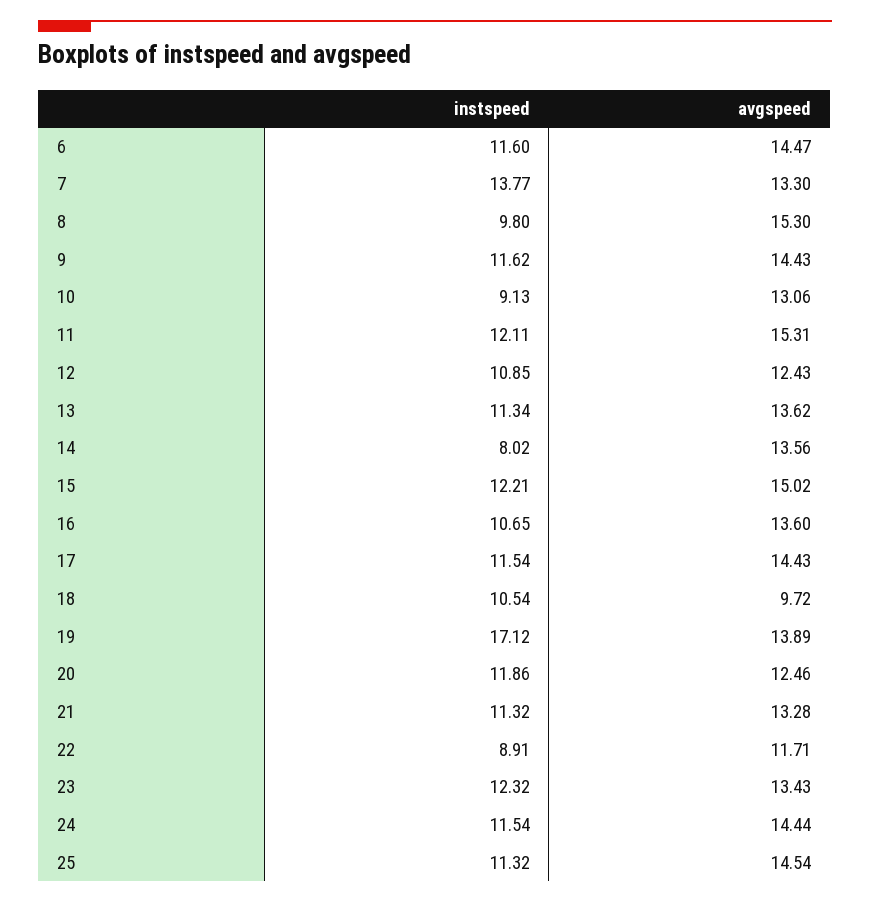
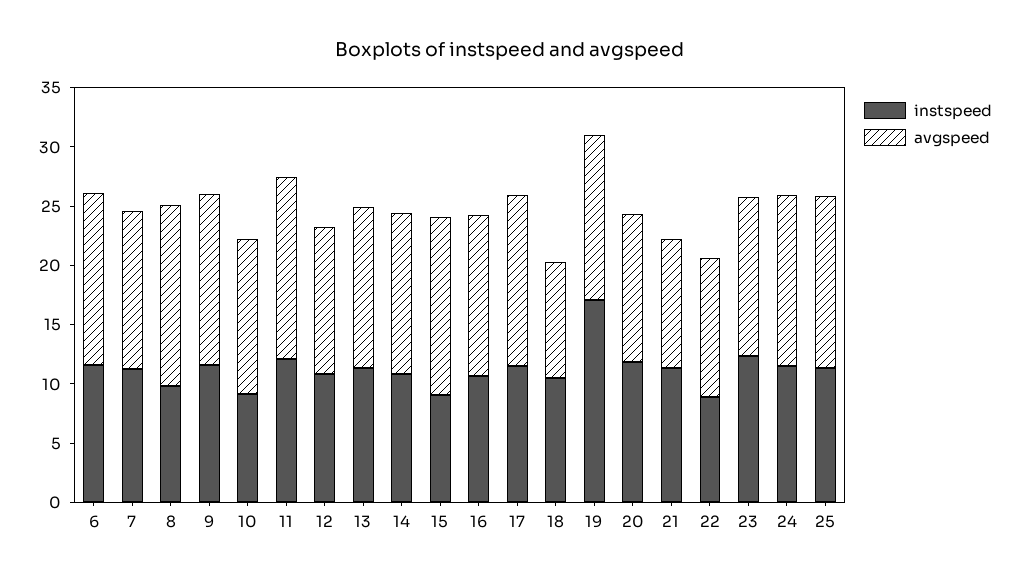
  {
    "instspeed": {
      "6": 11.6,
-     "7": 13.77,
+     "7": 11,
      "8": 9.8,
      "9": 11.62,
      "10": 9.13,
      "11": 12.11,
      "12": 10.85,
      "13": 11.34,
-     "14": 8.02,
+     "14": 11,
-     "15": 12.21,
+     "15": 9,
      "16": 10.65,
      "17": 11.54,
      "18": 10.54,
      "19": 17.12,
      "20": 11.86,
      "21": 11.32,
      "22": 8.91,
      "23": 12.32,
      "24": 11.54,
      "25": 11.32
    },
    "avgspeed": {
      "6": 14.47,
      "7": 13.3,
      "8": 15.3,
      "9": 14.43,
      "10": 13.06,
      "11": 15.31,
      "12": 12.43,
      "13": 13.62,
      "14": 13.56,
      "15": 15.02,
      "16": 13.6,
      "17": 14.43,
      "18": 9.72,
      "19": 13.89,
      "20": 12.46,
-     "21": 13.28,
+     "21": 11,
      "22": 11.71,
      "23": 13.43,
      "24": 14.44,
      "25": 14.54
    }
  }

